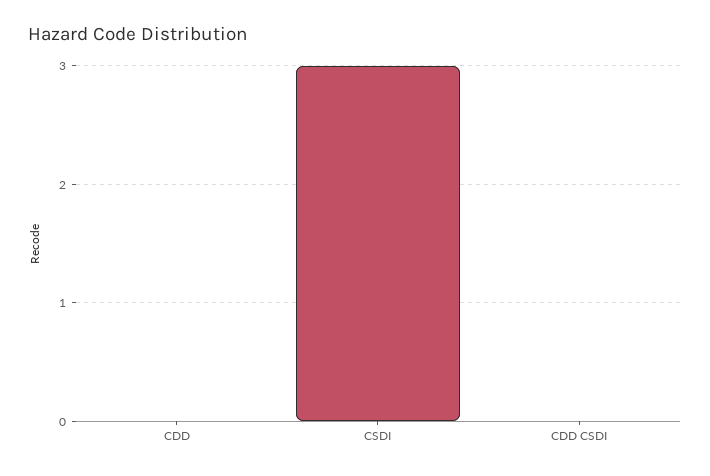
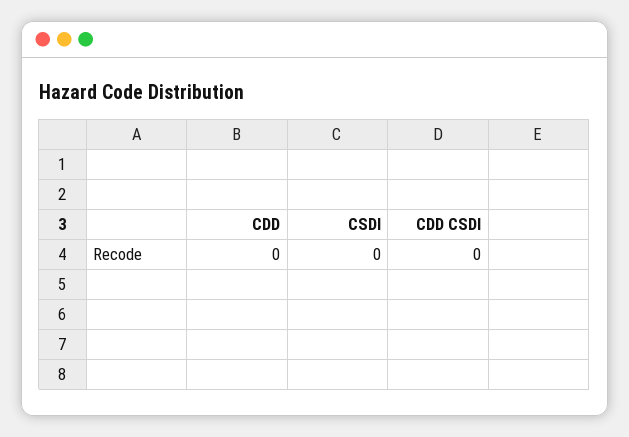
  {
    "CDD": 0,
-   "CSDI": 3,
+   "CSDI": 0,
    "CDD CSDI": 0
  }

